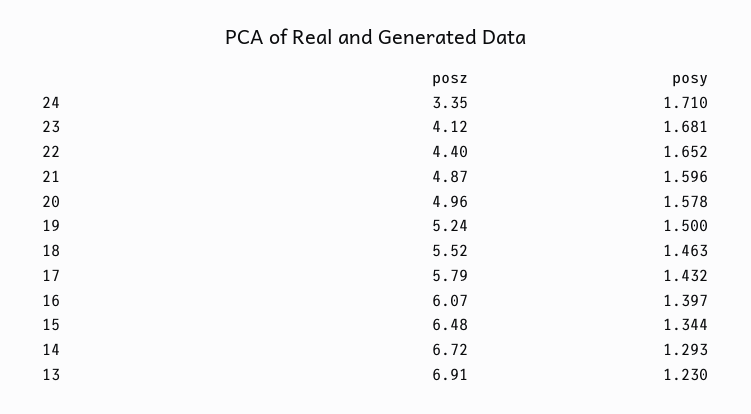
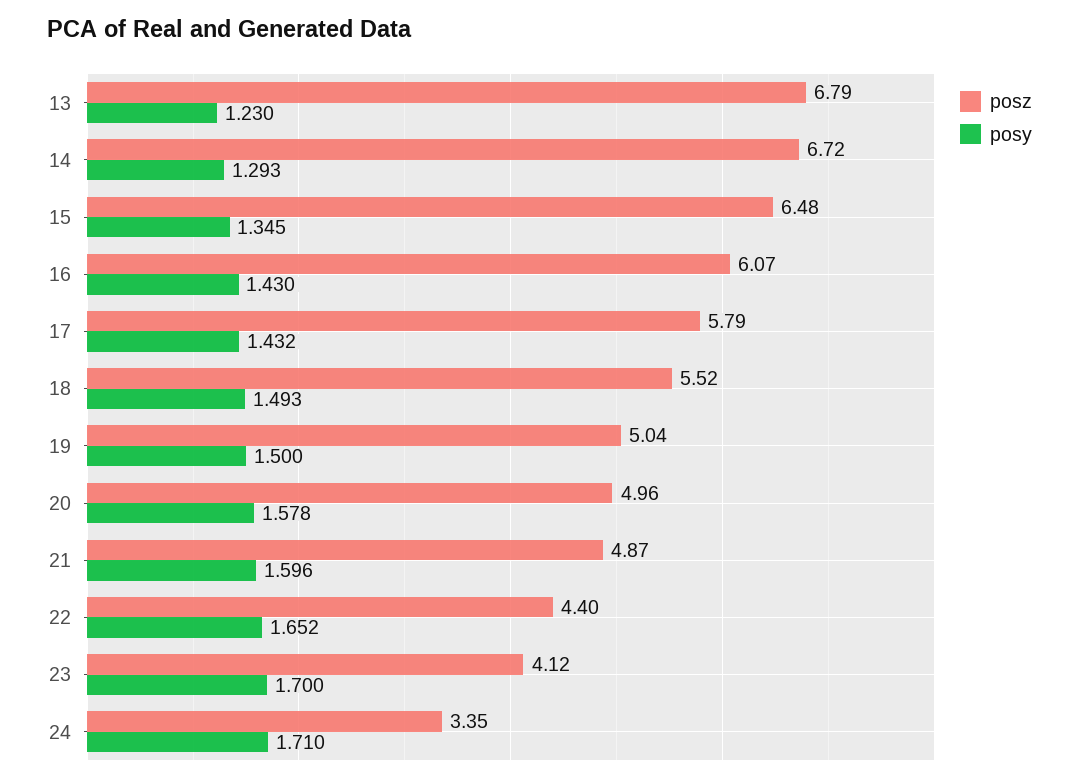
  {
    "posz": {
      "24": 3.35,
      "23": 4.12,
      "22": 4.4,
      "21": 4.87,
      "20": 4.96,
-     "19": 5.24,
+     "19": 5.04,
      "18": 5.52,
      "17": 5.79,
      "16": 6.07,
      "15": 6.48,
      "14": 6.72,
-     "13": 6.91
+     "13": 6.79
    },
    "posy": {
      "24": 1.71,
-     "23": 1.681,
+     "23": 1.7,
      "22": 1.652,
      "21": 1.596,
      "20": 1.578,
      "19": 1.5,
-     "18": 1.463,
+     "18": 1.493,
      "17": 1.432,
-     "16": 1.397,
+     "16": 1.43,
-     "15": 1.344,
+     "15": 1.345,
      "14": 1.293,
      "13": 1.23
    }
  }

